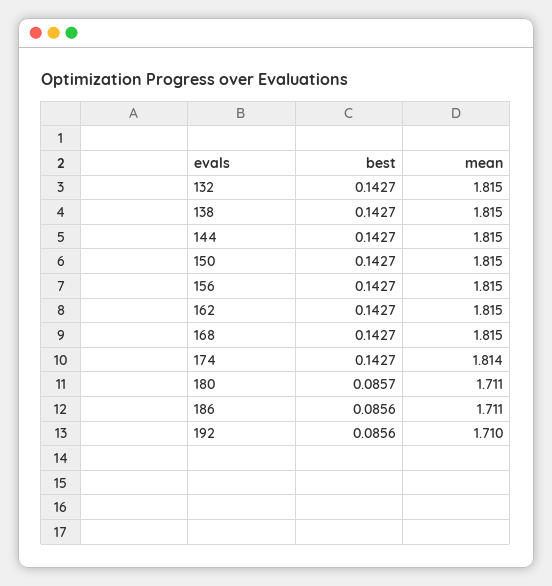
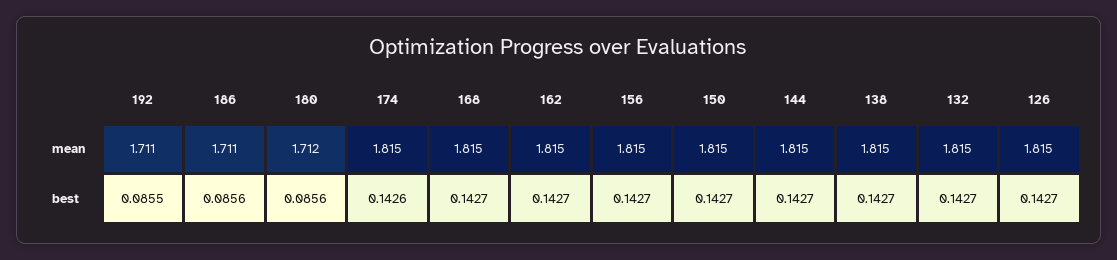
  {
    "best": {
      "132": 0.1427,
      "138": 0.1427,
      "144": 0.1427,
      "150": 0.1427,
      "156": 0.1427,
      "162": 0.1427,
      "168": 0.1427,
-     "174": 0.1427,
+     "174": 0.1426,
-     "180": 0.0857,
+     "180": 0.0856,
      "186": 0.0856,
-     "192": 0.0856
+     "192": 0.0855,
+     "126": 0.1427
    },
    "mean": {
      "132": 1.815,
      "138": 1.815,
      "144": 1.815,
      "150": 1.815,
      "156": 1.815,
      "162": 1.815,
      "168": 1.815,
-     "174": 1.814,
+     "174": 1.815,
-     "180": 1.711,
+     "180": 1.712,
      "186": 1.711,
-     "192": 1.71
+     "192": 1.711,
+     "126": 1.815
    }
  }

